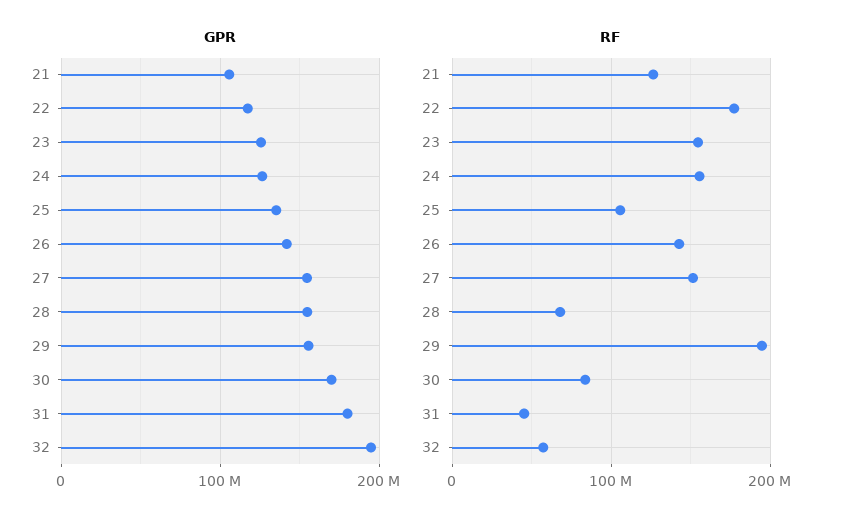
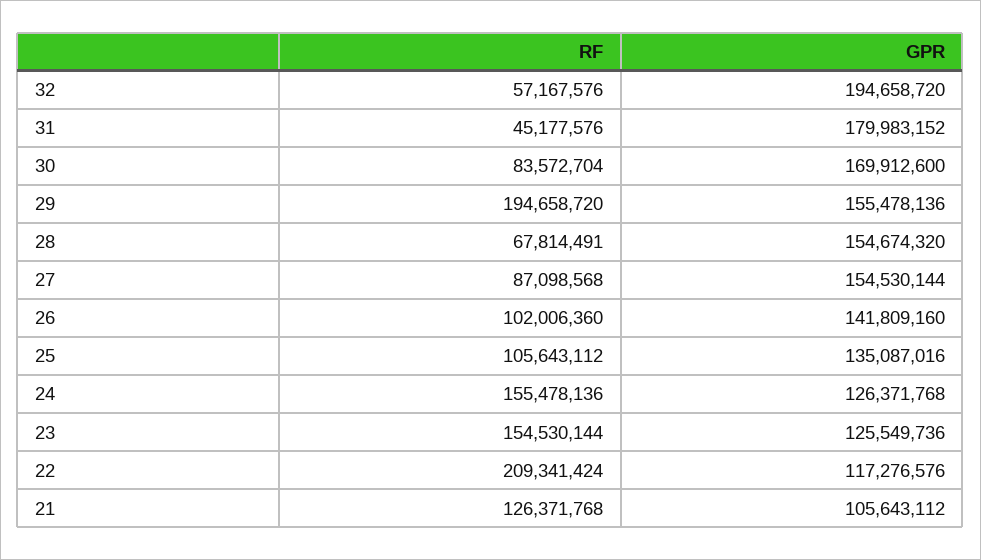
  {
    "GPR": {
      "21": 105643112,
      "22": 117276576,
      "23": 125549736,
      "24": 126371768,
      "25": 135087016,
      "26": 141809160,
      "27": 154530144,
      "28": 154674320,
      "29": 155478136,
      "30": 169912600,
      "31": 179983152,
      "32": 194658720
    },
    "RF": {
      "21": 126371768,
-     "22": 180000000,
+     "22": 209341424,
      "23": 154530144,
      "24": 155478136,
      "25": 105643112,
-     "26": 140000000,
+     "26": 102006360,
-     "27": 150000000,
+     "27": 87098568,
      "28": 67814491,
      "29": 194658720,
      "30": 83572704,
      "31": 45177576,
      "32": 57167576
    }
  }

